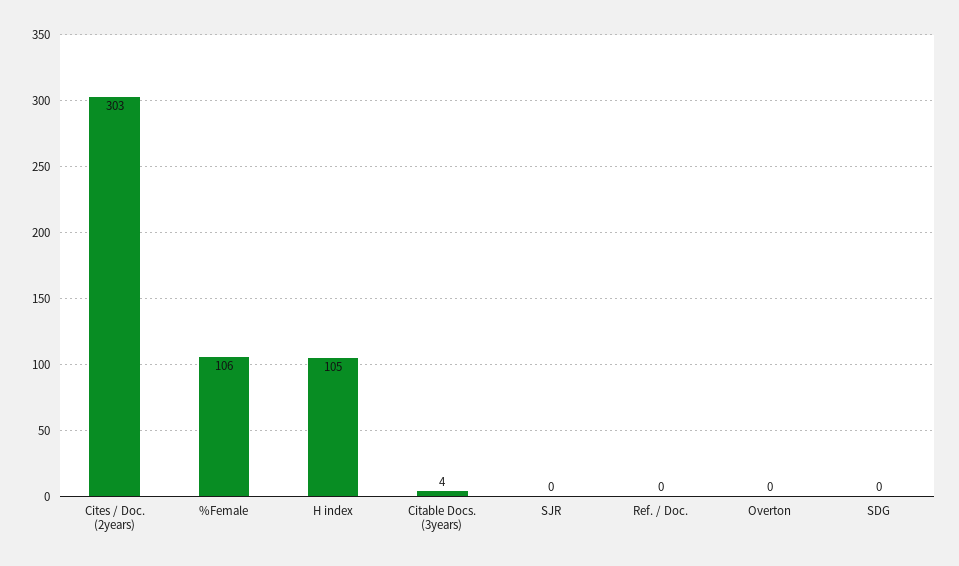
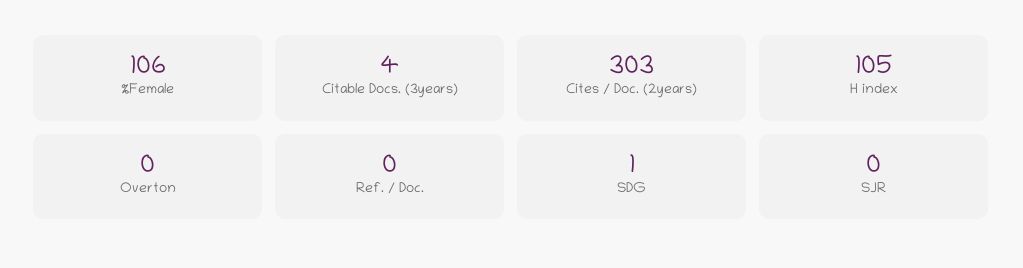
  {
    "Cites / Doc. (2years)": 303,
    "%Female": 106,
    "H index": 105,
    "Citable Docs. (3years)": 4,
    "SJR": 0,
    "Ref. / Doc.": 0,
    "Overton": 0,
-   "SDG": 0
+   "SDG": 1
  }

